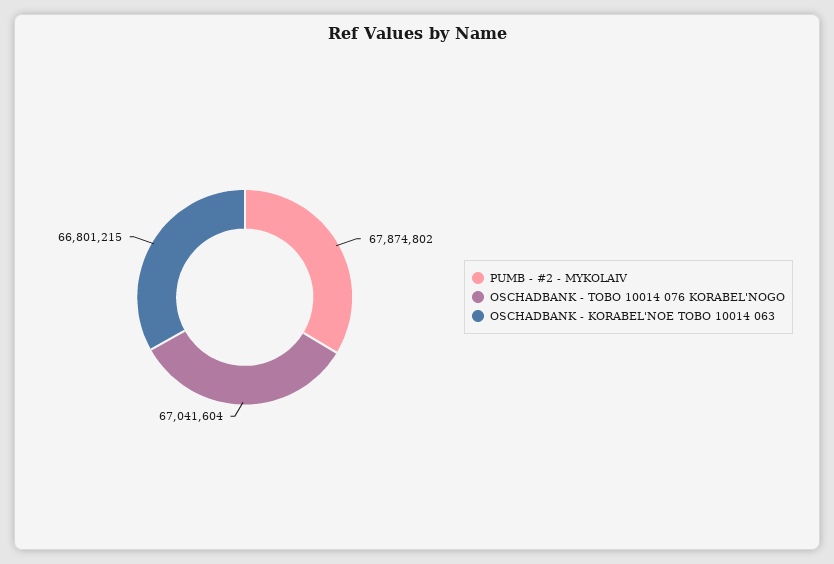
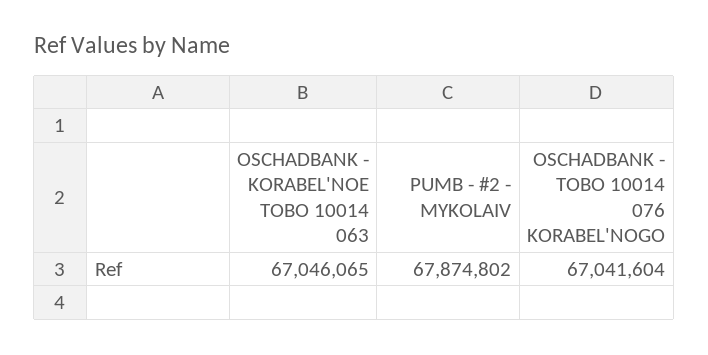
  {
    "PUMB - #2 - MYKOLAIV": 67874802,
    "OSCHADBANK - TOBO 10014 076 KORABEL'NOGO": 67041604,
-   "OSCHADBANK - KORABEL'NOE TOBO 10014 063": 66801215
+   "OSCHADBANK - KORABEL'NOE TOBO 10014 063": 67046065
  }

